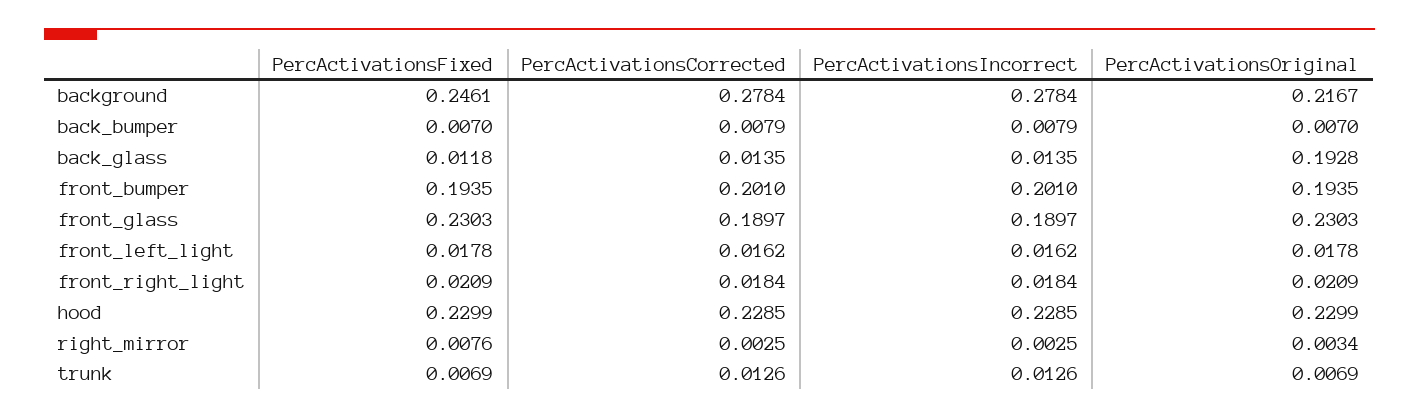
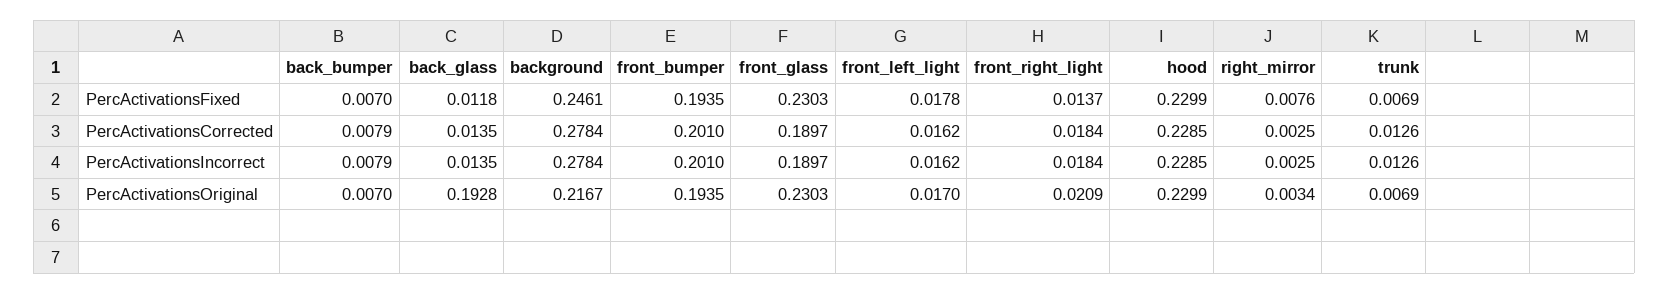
  {
    "PercActivationsFixed": {
      "background": 0.2461,
      "back_bumper": 0.007,
      "back_glass": 0.0118,
      "front_bumper": 0.1935,
      "front_glass": 0.2303,
      "front_left_light": 0.0178,
-     "front_right_light": 0.0209,
+     "front_right_light": 0.0137,
      "hood": 0.2299,
      "right_mirror": 0.0076,
      "trunk": 0.0069
    },
    "PercActivationsCorrected": {
      "background": 0.2784,
      "back_bumper": 0.0079,
      "back_glass": 0.0135,
      "front_bumper": 0.201,
      "front_glass": 0.1897,
      "front_left_light": 0.0162,
      "front_right_light": 0.0184,
      "hood": 0.2285,
      "right_mirror": 0.0025,
      "trunk": 0.0126
    },
    "PercActivationsIncorrect": {
      "background": 0.2784,
      "back_bumper": 0.0079,
      "back_glass": 0.0135,
      "front_bumper": 0.201,
      "front_glass": 0.1897,
      "front_left_light": 0.0162,
      "front_right_light": 0.0184,
      "hood": 0.2285,
      "right_mirror": 0.0025,
      "trunk": 0.0126
    },
    "PercActivationsOriginal": {
      "background": 0.2167,
      "back_bumper": 0.007,
      "back_glass": 0.1928,
      "front_bumper": 0.1935,
      "front_glass": 0.2303,
-     "front_left_light": 0.0178,
+     "front_left_light": 0.017,
      "front_right_light": 0.0209,
      "hood": 0.2299,
      "right_mirror": 0.0034,
      "trunk": 0.0069
    }
  }

